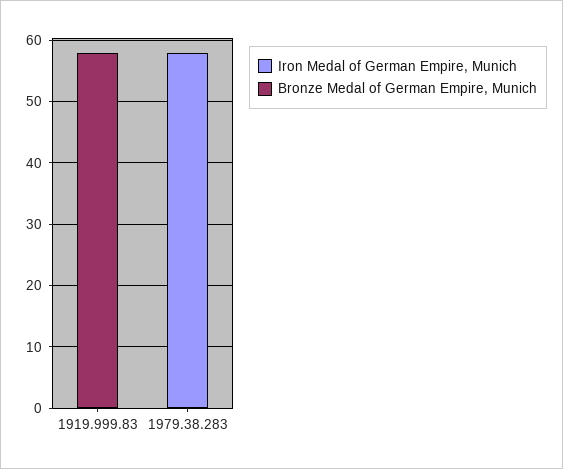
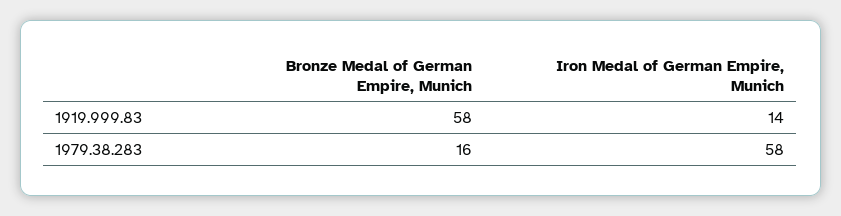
  {
    "Iron Medal of German Empire, Munich": {
-     "1919.999.83": 0,
+     "1919.999.83": 14,
      "1979.38.283": 58
    },
    "Bronze Medal of German Empire, Munich": {
      "1919.999.83": 58,
-     "1979.38.283": 0
+     "1979.38.283": 16
    }
  }

